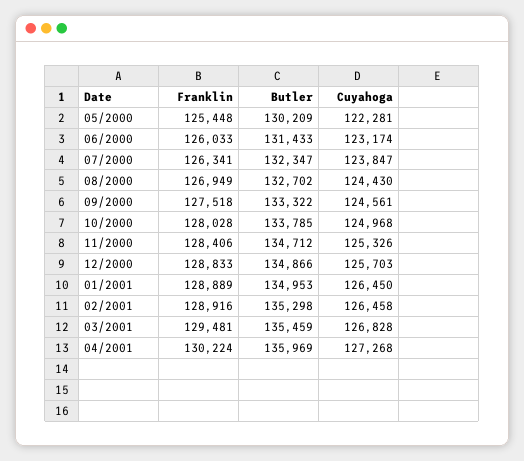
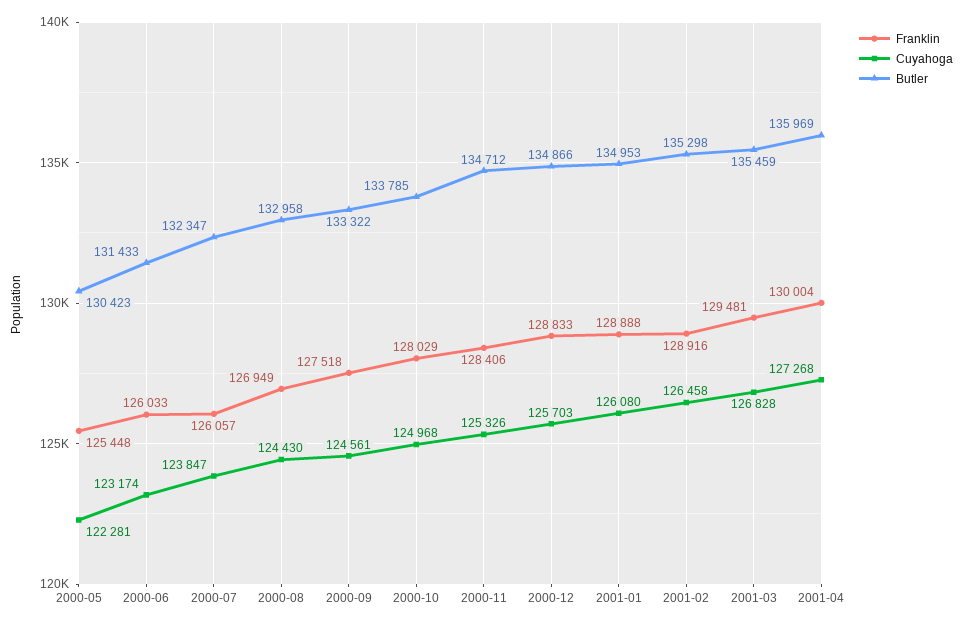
  {
    "Franklin": {
      "05/2000": 125448,
      "06/2000": 126033,
-     "07/2000": 126341,
+     "07/2000": 126057,
      "08/2000": 126949,
      "09/2000": 127518,
-     "10/2000": 128028,
+     "10/2000": 128029,
      "11/2000": 128406,
      "12/2000": 128833,
-     "01/2001": 128889,
+     "01/2001": 128888,
      "02/2001": 128916,
      "03/2001": 129481,
-     "04/2001": 130224
+     "04/2001": 130004
    },
    "Butler": {
-     "05/2000": 130209,
+     "05/2000": 130423,
      "06/2000": 131433,
      "07/2000": 132347,
-     "08/2000": 132702,
+     "08/2000": 132958,
      "09/2000": 133322,
      "10/2000": 133785,
      "11/2000": 134712,
      "12/2000": 134866,
      "01/2001": 134953,
      "02/2001": 135298,
      "03/2001": 135459,
      "04/2001": 135969
    },
    "Cuyahoga": {
      "05/2000": 122281,
      "06/2000": 123174,
      "07/2000": 123847,
      "08/2000": 124430,
      "09/2000": 124561,
      "10/2000": 124968,
      "11/2000": 125326,
      "12/2000": 125703,
-     "01/2001": 126450,
+     "01/2001": 126080,
      "02/2001": 126458,
      "03/2001": 126828,
      "04/2001": 127268
    }
  }

